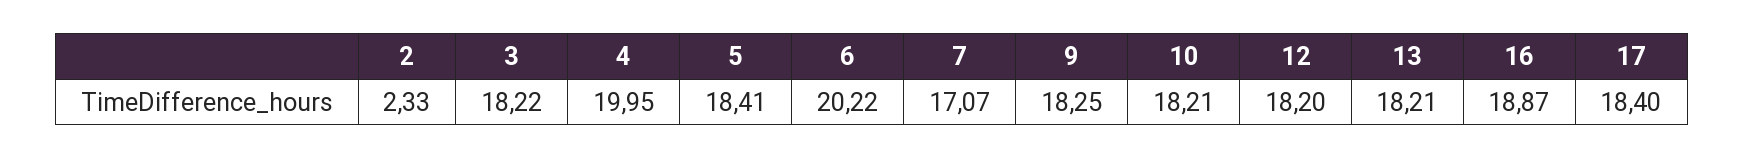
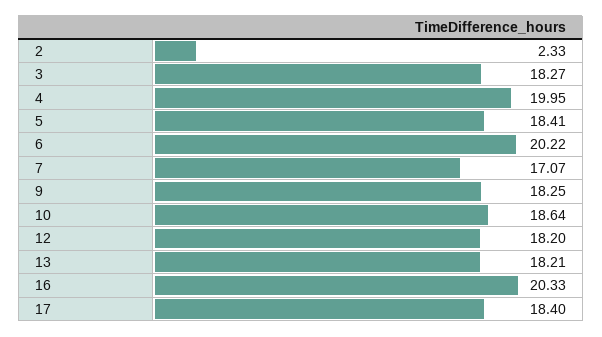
  {
    "2": 2.33,
-   "3": 18.22,
+   "3": 18.27,
    "4": 19.95,
    "5": 18.41,
    "6": 20.22,
    "7": 17.07,
    "9": 18.25,
-   "10": 18.21,
+   "10": 18.64,
    "12": 18.2,
    "13": 18.21,
-   "16": 18.87,
+   "16": 20.33,
    "17": 18.4
  }

